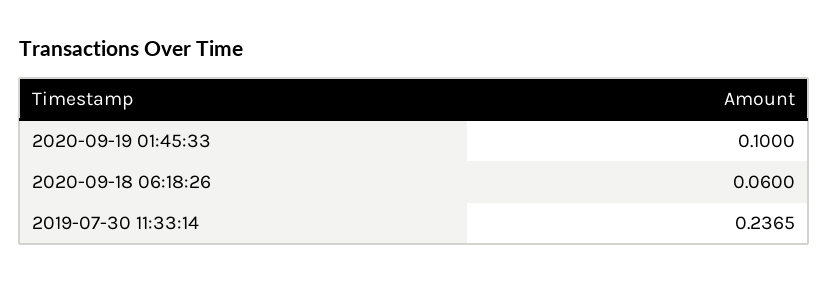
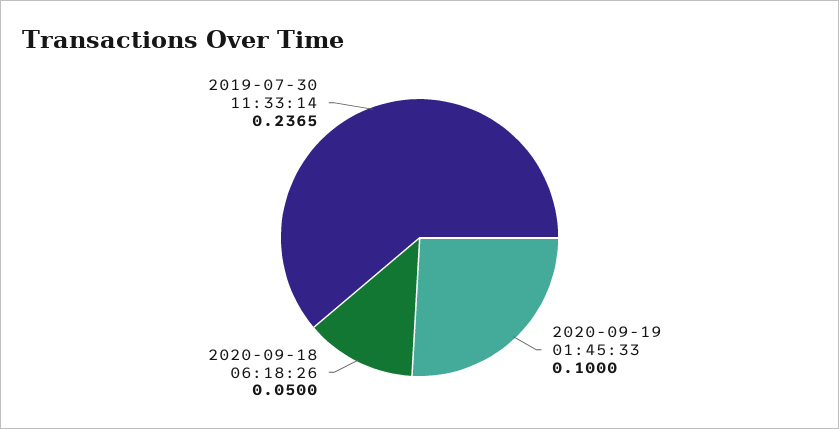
  {
    "2020-09-19 01:45:33": 0.1,
-   "2020-09-18 06:18:26": 0.06,
+   "2020-09-18 06:18:26": 0.05,
    "2019-07-30 11:33:14": 0.2365
  }

